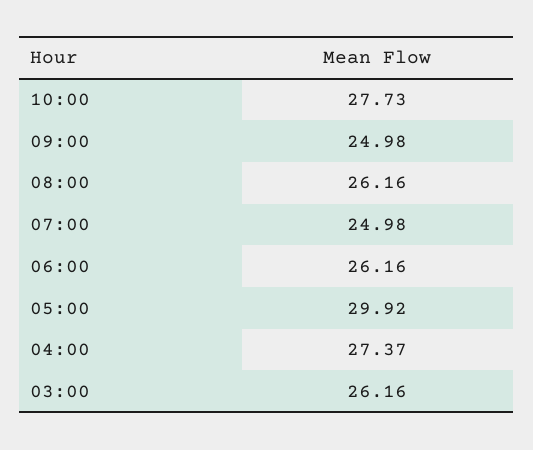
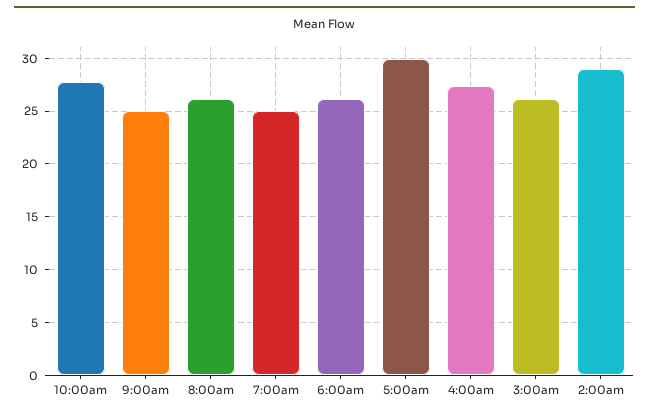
  {
    "10:00": 27.73,
    "09:00": 24.98,
    "08:00": 26.16,
    "07:00": 24.98,
    "06:00": 26.16,
    "05:00": 29.92,
    "04:00": 27.37,
-   "03:00": 26.16
+   "03:00": 26.16,
+   "2:00am": 29
  }

